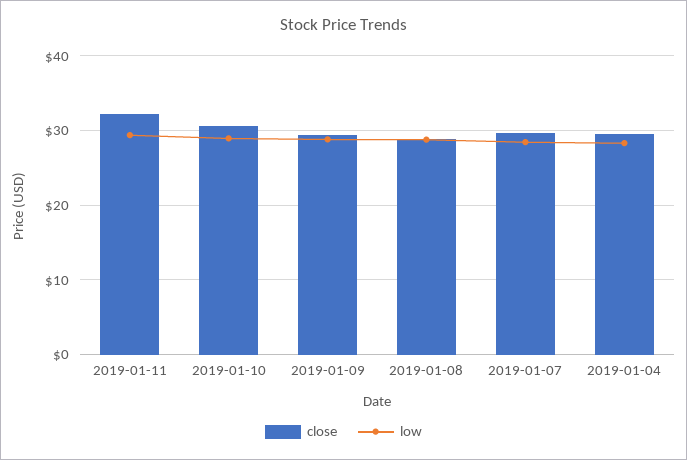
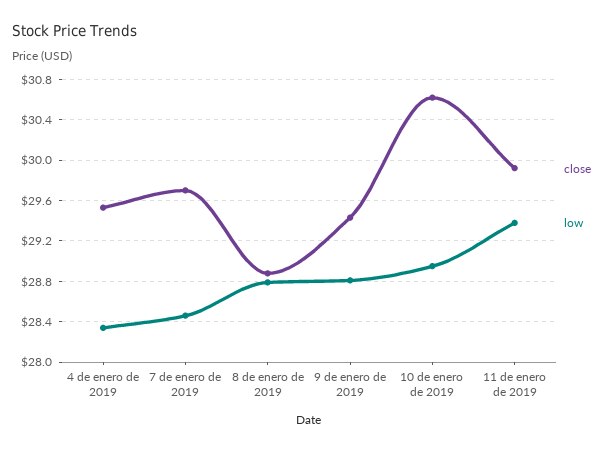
  {
    "close": {
-     "2019-01-11": 32,
+     "2019-01-11": 29.9,
      "2019-01-10": 30.6,
      "2019-01-09": 29.4,
      "2019-01-08": 28.9,
      "2019-01-07": 29.7,
      "2019-01-04": 29.5
    },
    "low": {
      "2019-01-11": 29.4,
      "2019-01-10": 29,
      "2019-01-09": 28.8,
      "2019-01-08": 28.8,
      "2019-01-07": 28.5,
      "2019-01-04": 28.3
    }
  }

